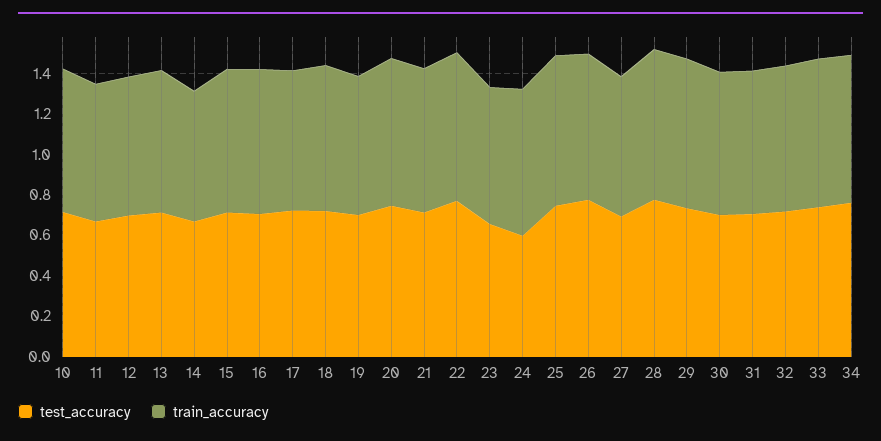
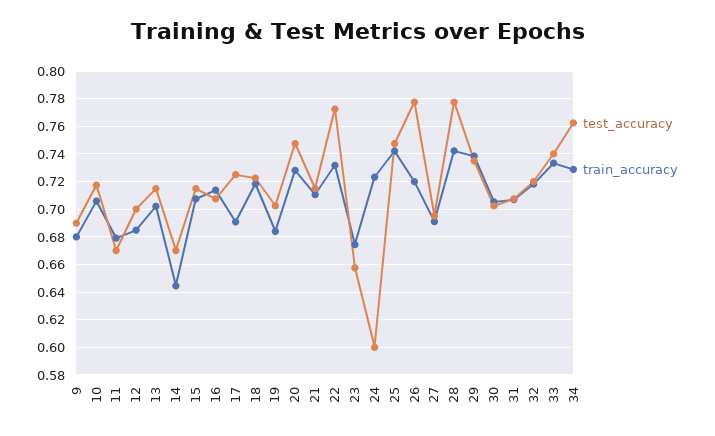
  {
    "test_accuracy": {
      "10": 0.72,
      "11": 0.67,
      "12": 0.7,
      "13": 0.715,
      "14": 0.67,
      "15": 0.715,
      "16": 0.71,
      "17": 0.725,
      "18": 0.725,
      "19": 0.705,
      "20": 0.75,
      "21": 0.715,
      "22": 0.775,
      "23": 0.66,
      "24": 0.6,
      "25": 0.75,
      "26": 0.78,
      "27": 0.695,
      "28": 0.78,
      "29": 0.735,
      "30": 0.705,
      "31": 0.71,
      "32": 0.72,
      "33": 0.74,
-     "34": 0.765
+     "34": 0.765,
+     "9": 0.69
    },
    "train_accuracy": {
      "10": 0.705,
      "11": 0.68,
      "12": 0.685,
      "13": 0.7,
      "14": 0.645,
      "15": 0.71,
      "16": 0.715,
      "17": 0.69,
      "18": 0.72,
      "19": 0.685,
      "20": 0.73,
      "21": 0.71,
      "22": 0.73,
      "23": 0.675,
      "24": 0.725,
      "25": 0.74,
      "26": 0.72,
      "27": 0.69,
      "28": 0.74,
      "29": 0.74,
      "30": 0.705,
      "31": 0.705,
      "32": 0.72,
      "33": 0.735,
-     "34": 0.73
+     "34": 0.73,
+     "9": 0.68
    }
  }

